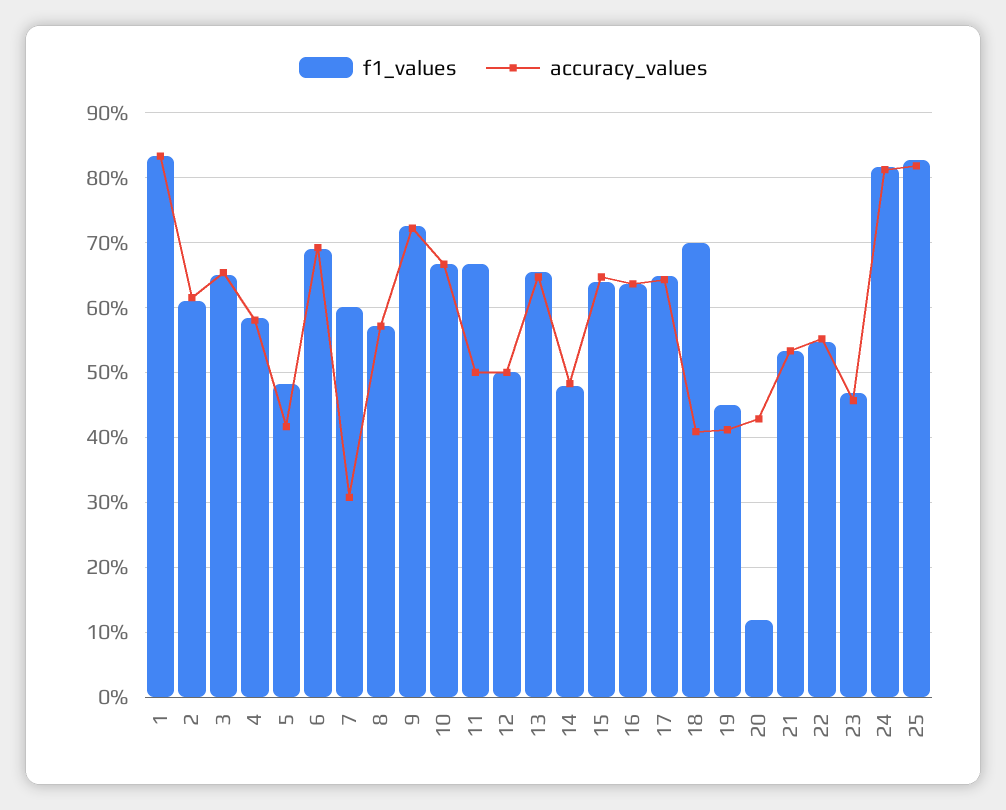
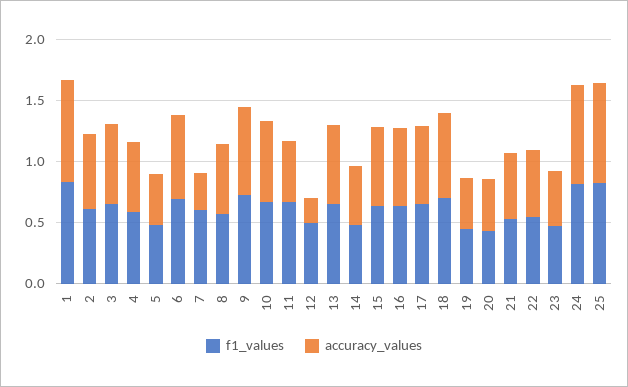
  {
    "f1_values": {
      "1": 0.83,
      "2": 0.61,
      "3": 0.65,
      "4": 0.58,
      "5": 0.48,
      "6": 0.69,
      "7": 0.6,
      "8": 0.57,
      "9": 0.72,
      "10": 0.67,
      "11": 0.67,
      "12": 0.5,
      "13": 0.65,
      "14": 0.48,
      "15": 0.64,
      "16": 0.64,
      "17": 0.65,
      "18": 0.7,
      "19": 0.45,
-     "20": 0.12,
+     "20": 0.4,
      "21": 0.53,
      "22": 0.55,
      "23": 0.47,
      "24": 0.82,
      "25": 0.83
    },
    "accuracy_values": {
      "1": 0.83,
      "2": 0.62,
      "3": 0.65,
      "4": 0.58,
      "5": 0.42,
      "6": 0.69,
      "7": 0.31,
      "8": 0.57,
      "9": 0.72,
      "10": 0.67,
      "11": 0.5,
-     "12": 0.5,
+     "12": 0.2,
      "13": 0.65,
      "14": 0.48,
      "15": 0.65,
      "16": 0.64,
      "17": 0.64,
-     "18": 0.41,
+     "18": 0.7,
      "19": 0.41,
      "20": 0.43,
      "21": 0.53,
      "22": 0.55,
      "23": 0.46,
      "24": 0.81,
      "25": 0.82
    }
  }

